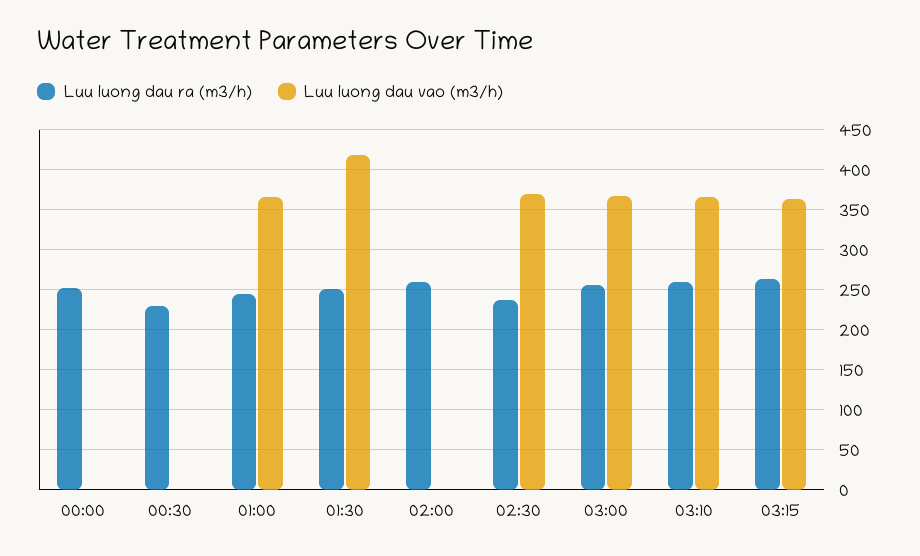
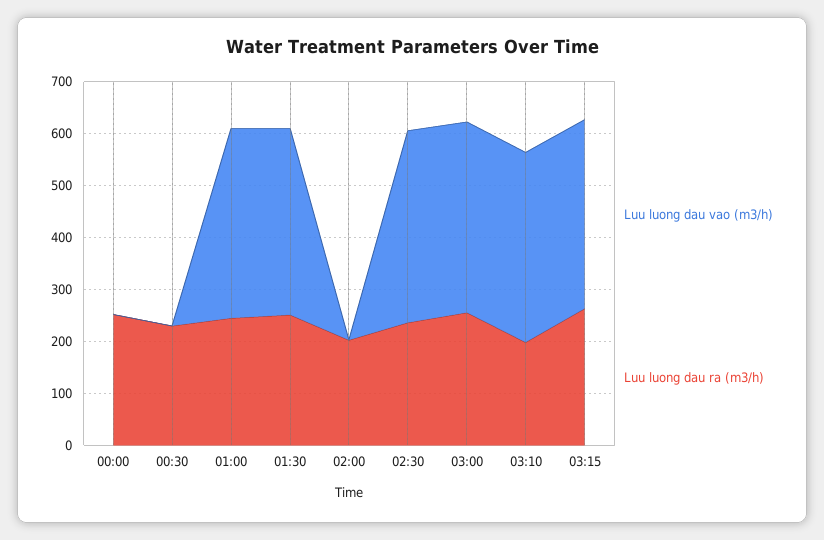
  {
    "Luu luong dau ra (m3/h)": {
      "00:00": 250,
      "00:30": 230,
      "01:00": 240,
      "01:30": 250,
-     "02:00": 260,
+     "02:00": 200,
      "02:30": 240,
      "03:00": 260,
-     "03:10": 260,
+     "03:10": 200,
      "03:15": 260
    },
    "Luu luong dau vao (m3/h)": {
      "00:00": 0,
      "00:30": 0,
      "01:00": 370,
-     "01:30": 420,
+     "01:30": 360,
      "02:00": 0,
      "02:30": 370,
      "03:00": 370,
      "03:10": 370,
      "03:15": 360
    }
  }

